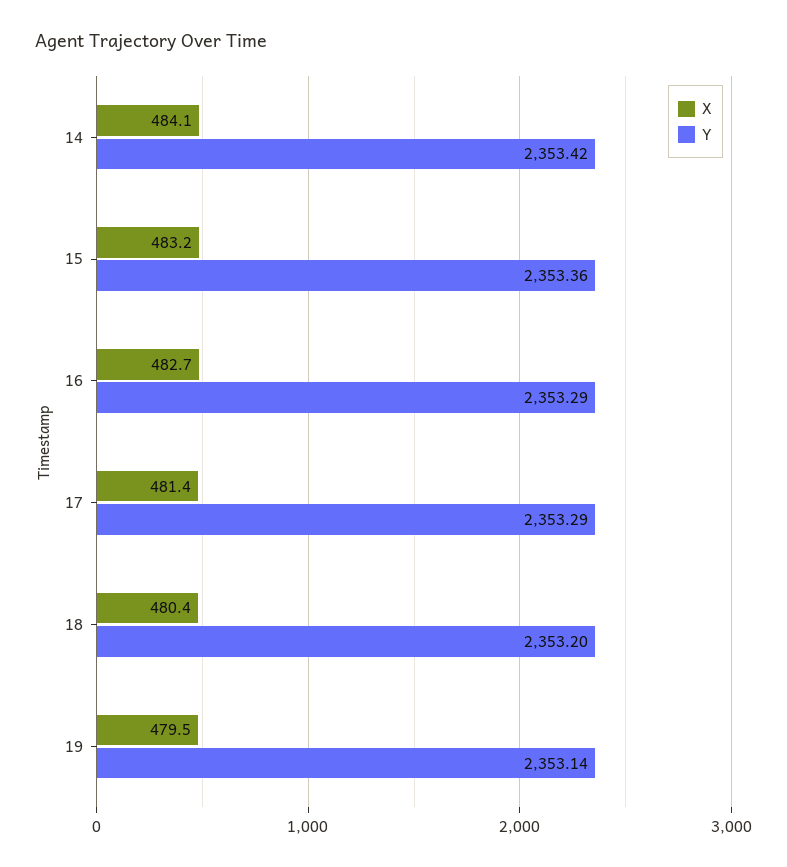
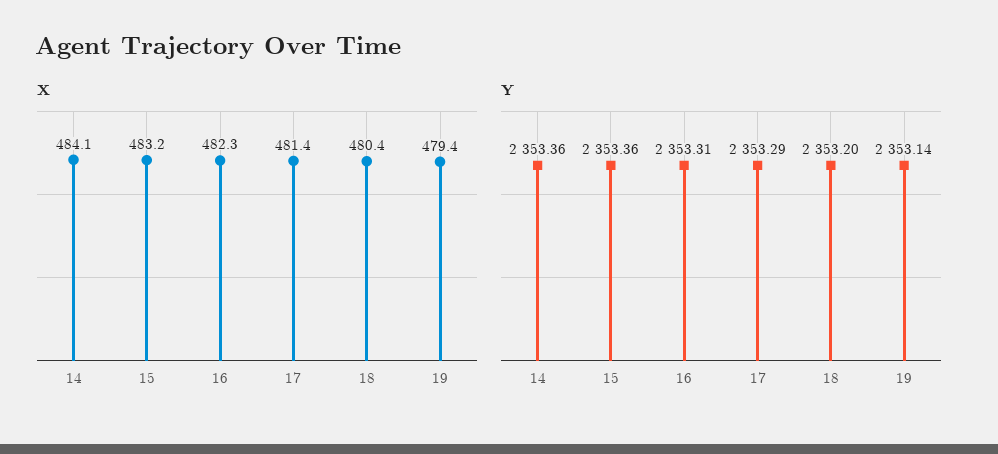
  {
    "X": {
      "14": 484.1,
      "15": 483.2,
-     "16": 482.7,
+     "16": 482.3,
      "17": 481.4,
      "18": 480.4,
-     "19": 479.5
+     "19": 479.4
    },
    "Y": {
-     "14": 2353.42,
+     "14": 2353.36,
      "15": 2353.36,
-     "16": 2353.29,
+     "16": 2353.31,
      "17": 2353.29,
      "18": 2353.2,
      "19": 2353.14
    }
  }

